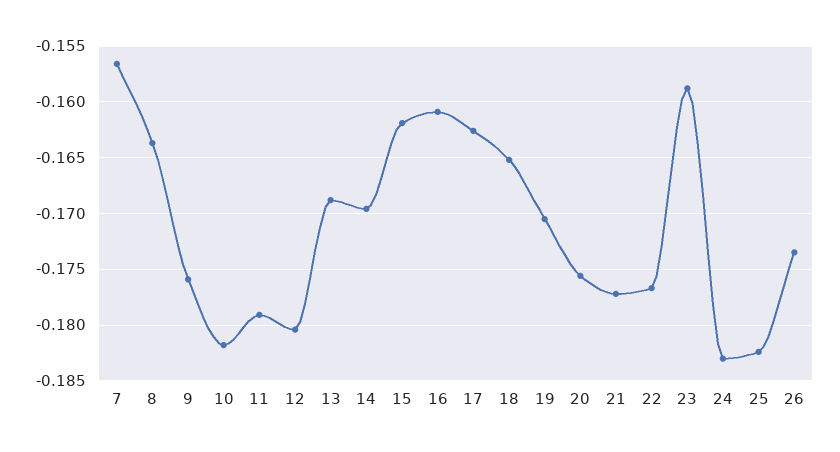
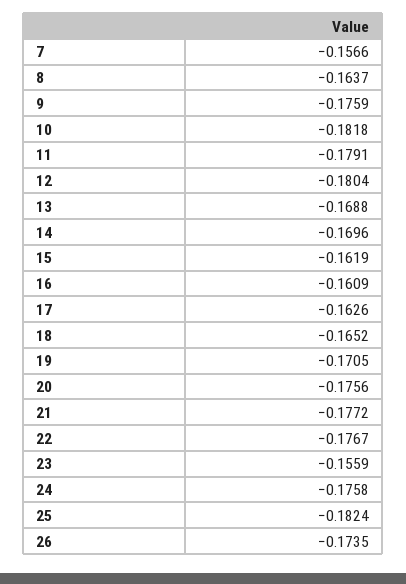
  {
    "7": -0.1566,
    "8": -0.1637,
    "9": -0.1759,
    "10": -0.1818,
    "11": -0.1791,
    "12": -0.1804,
    "13": -0.1688,
    "14": -0.1696,
    "15": -0.1619,
    "16": -0.1609,
    "17": -0.1626,
    "18": -0.1652,
    "19": -0.1705,
    "20": -0.1756,
    "21": -0.1772,
    "22": -0.1767,
-   "23": -0.159,
+   "23": -0.1559,
-   "24": -0.183,
+   "24": -0.1758,
    "25": -0.1824,
    "26": -0.1735
  }

